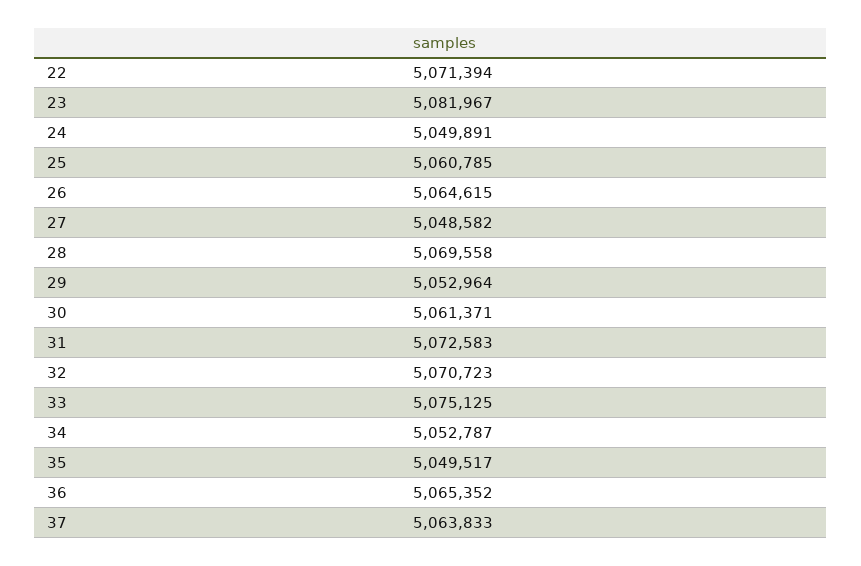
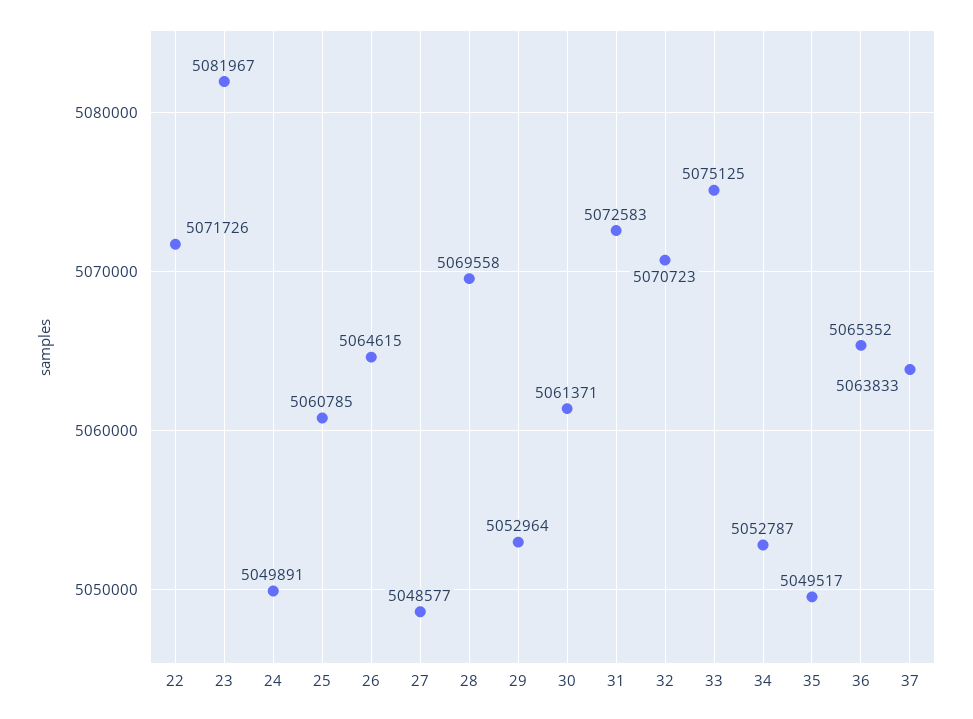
  {
-   "22": 5071394,
+   "22": 5071726,
    "23": 5081967,
    "24": 5049891,
    "25": 5060785,
    "26": 5064615,
-   "27": 5048582,
+   "27": 5048577,
    "28": 5069558,
    "29": 5052964,
    "30": 5061371,
    "31": 5072583,
    "32": 5070723,
    "33": 5075125,
    "34": 5052787,
    "35": 5049517,
    "36": 5065352,
    "37": 5063833
  }

